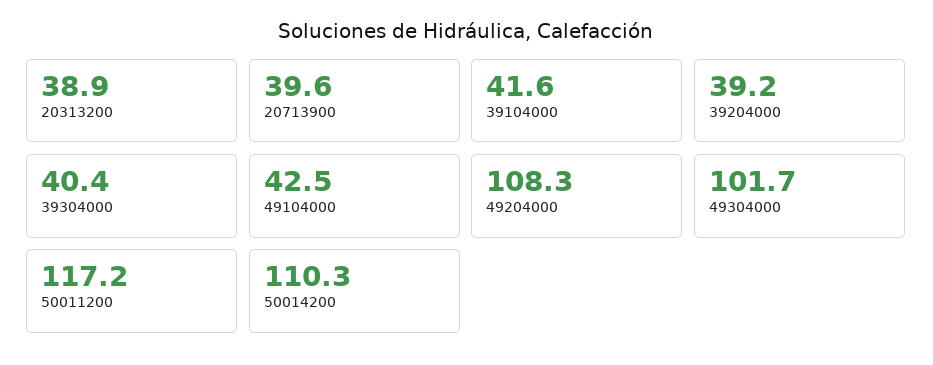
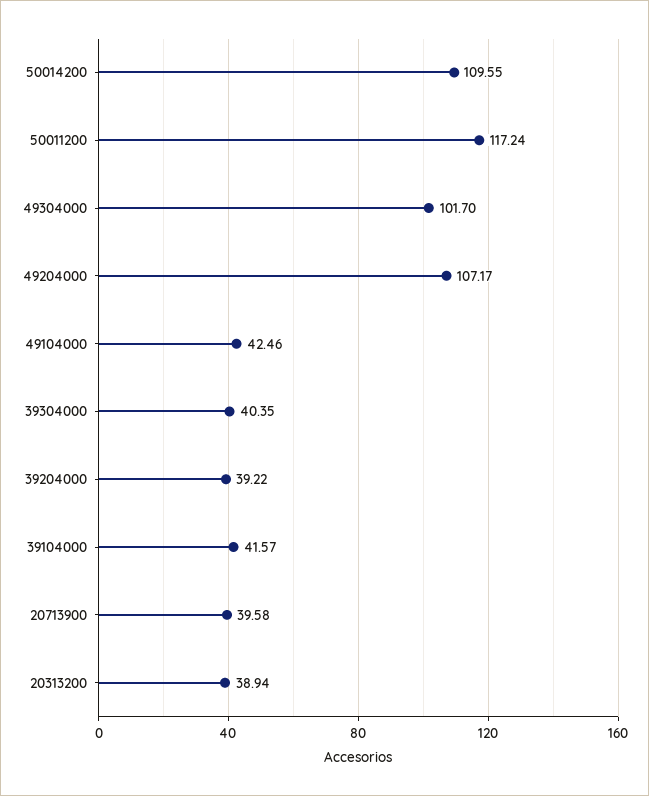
  {
    "20313200": 38.94,
    "20713900": 39.58,
    "39104000": 41.57,
    "39204000": 39.22,
    "39304000": 40.35,
    "49104000": 42.46,
-   "49204000": 108.3,
+   "49204000": 107.17,
    "49304000": 101.7,
    "50011200": 117.24,
-   "50014200": 110.3
+   "50014200": 109.55
  }

